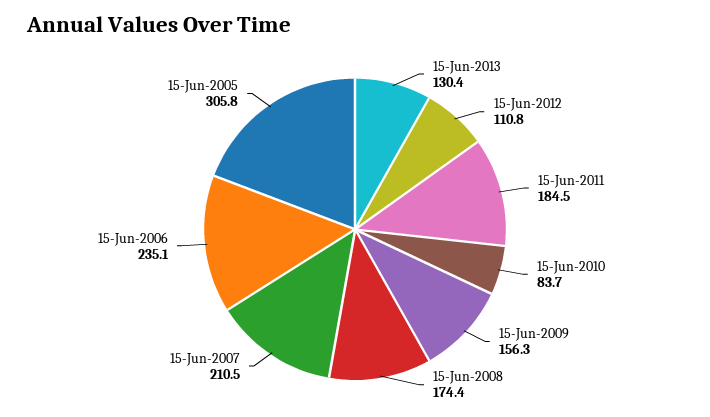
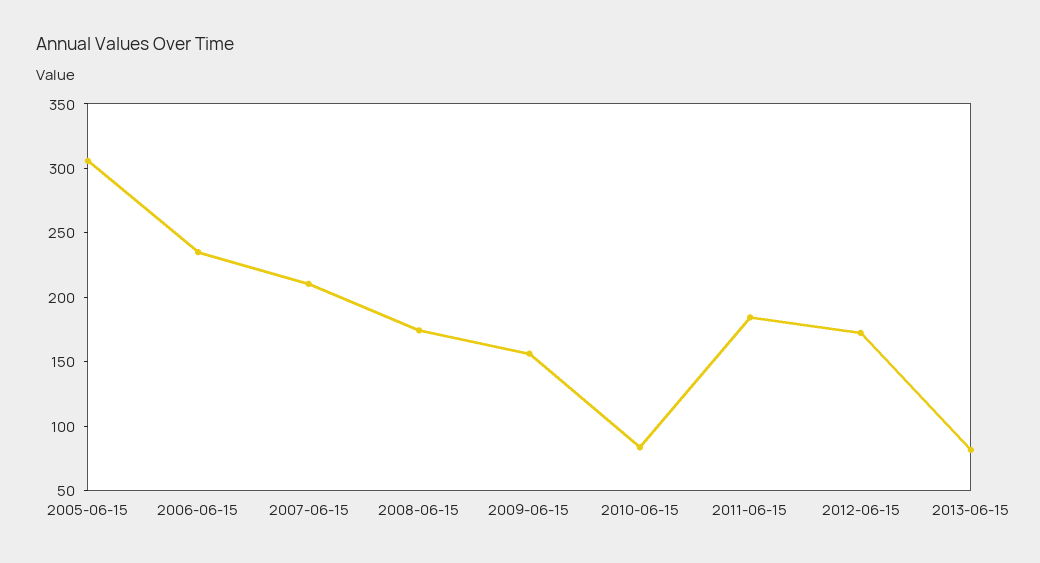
  {
-   "15-Jun-2013": 130.4,
+   "15-Jun-2013": 80,
-   "15-Jun-2012": 110.8,
+   "15-Jun-2012": 170,
    "15-Jun-2011": 184.5,
    "15-Jun-2010": 83.7,
    "15-Jun-2009": 156.3,
    "15-Jun-2008": 174.4,
    "15-Jun-2007": 210.5,
    "15-Jun-2006": 235.1,
    "15-Jun-2005": 305.8
  }

